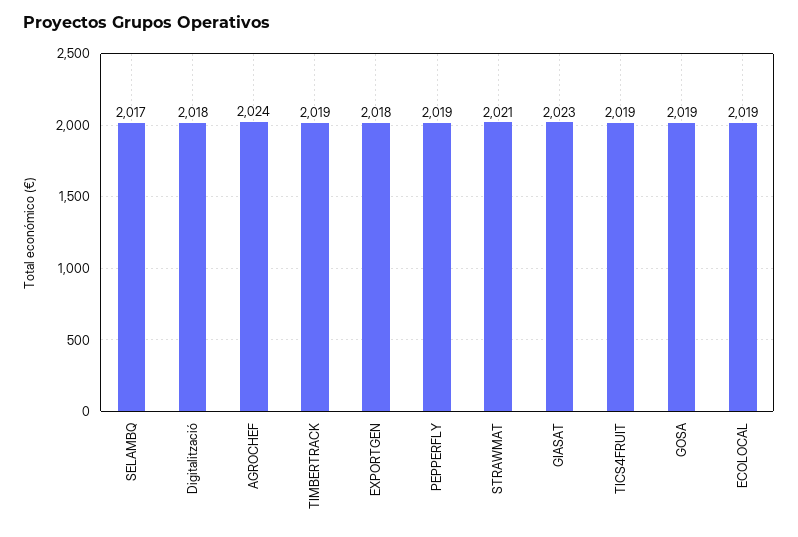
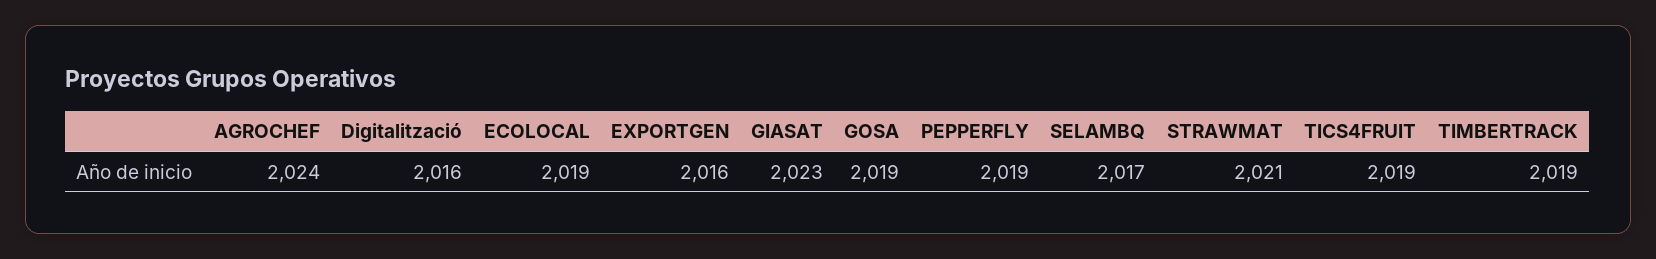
  {
    "SELAMBQ": 2017,
-   "Digitalització": 2018,
+   "Digitalització": 2016,
    "AGROCHEF": 2024,
    "TIMBERTRACK": 2019,
-   "EXPORTGEN": 2018,
+   "EXPORTGEN": 2016,
    "PEPPERFLY": 2019,
    "STRAWMAT": 2021,
    "GIASAT": 2023,
    "TICS4FRUIT": 2019,
    "GOSA": 2019,
    "ECOLOCAL": 2019
  }

